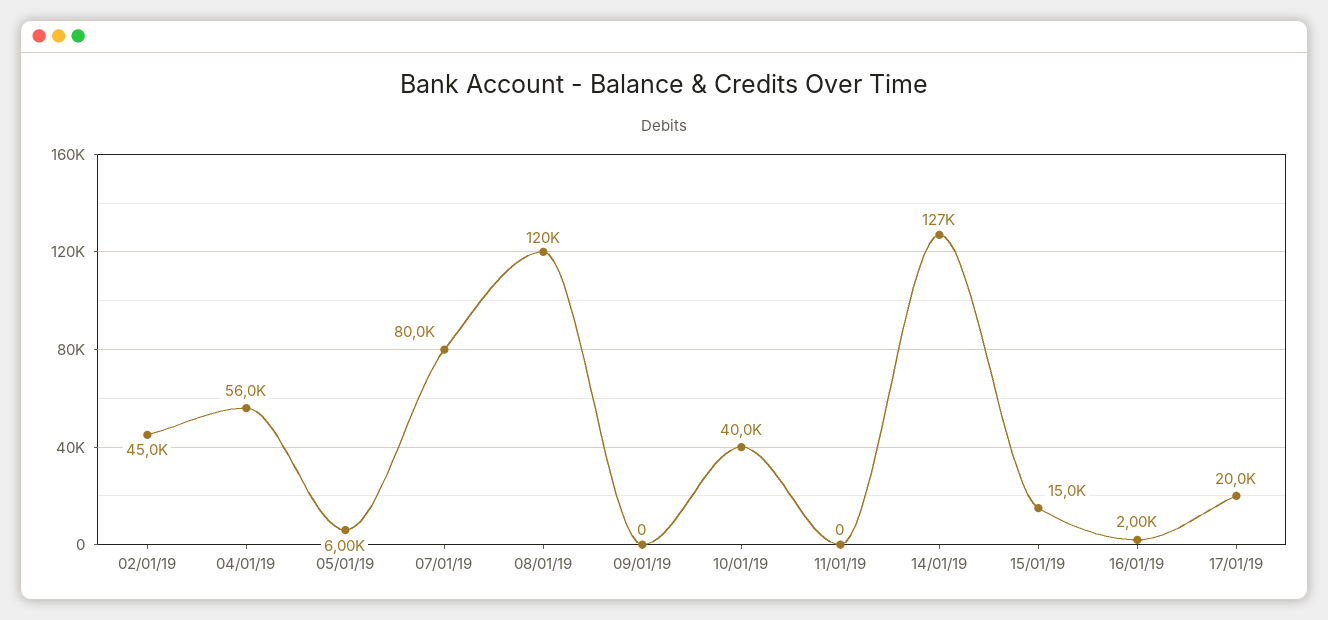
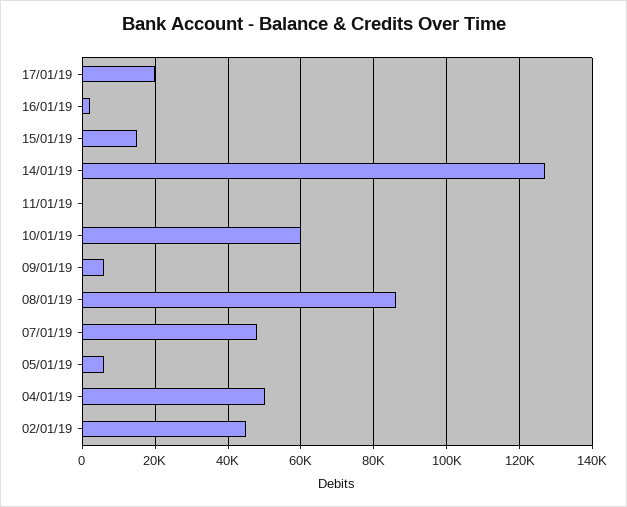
  {
    "02/01/19": 45000,
-   "04/01/19": 56000,
+   "04/01/19": 50000,
    "05/01/19": 6000,
-   "07/01/19": 80000,
+   "07/01/19": 48000,
-   "08/01/19": 120000,
+   "08/01/19": 86000,
-   "09/01/19": 0,
+   "09/01/19": 6000,
-   "10/01/19": 40000,
+   "10/01/19": 60000,
    "11/01/19": 0,
    "14/01/19": 127000,
    "15/01/19": 15000,
    "16/01/19": 2000,
    "17/01/19": 20000
  }

